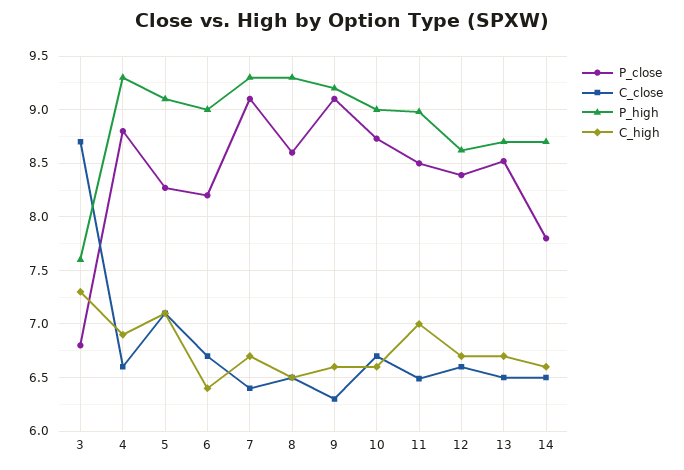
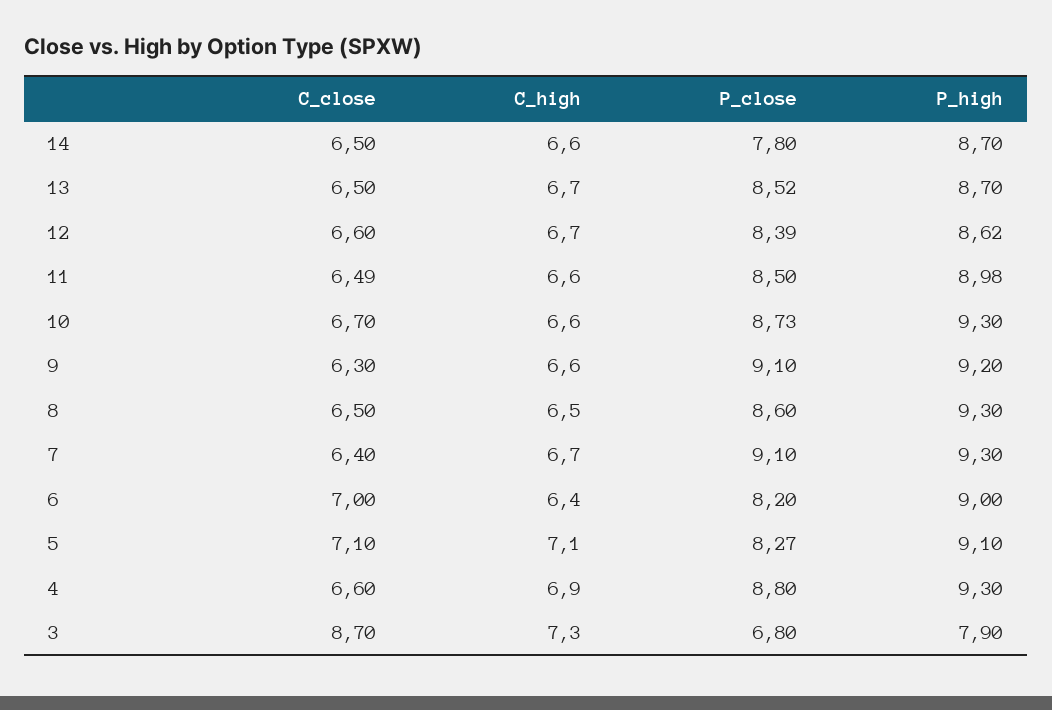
  {
    "P_close": {
      "3": 6.8,
      "4": 8.8,
      "5": 8.27,
      "6": 8.2,
      "7": 9.1,
      "8": 8.6,
      "9": 9.1,
      "10": 8.73,
      "11": 8.5,
      "12": 8.39,
      "13": 8.52,
      "14": 7.8
    },
    "C_close": {
      "3": 8.7,
      "4": 6.6,
      "5": 7.1,
-     "6": 6.7,
+     "6": 7,
      "7": 6.4,
      "8": 6.5,
      "9": 6.3,
      "10": 6.7,
      "11": 6.49,
      "12": 6.6,
      "13": 6.5,
      "14": 6.5
    },
    "P_high": {
-     "3": 7.6,
+     "3": 7.9,
      "4": 9.3,
      "5": 9.1,
      "6": 9,
      "7": 9.3,
      "8": 9.3,
      "9": 9.2,
-     "10": 9,
+     "10": 9.3,
      "11": 8.98,
      "12": 8.62,
      "13": 8.7,
      "14": 8.7
    },
    "C_high": {
      "3": 7.3,
      "4": 6.9,
      "5": 7.1,
      "6": 6.4,
      "7": 6.7,
      "8": 6.5,
      "9": 6.6,
      "10": 6.6,
-     "11": 7,
+     "11": 6.6,
      "12": 6.7,
      "13": 6.7,
      "14": 6.6
    }
  }

